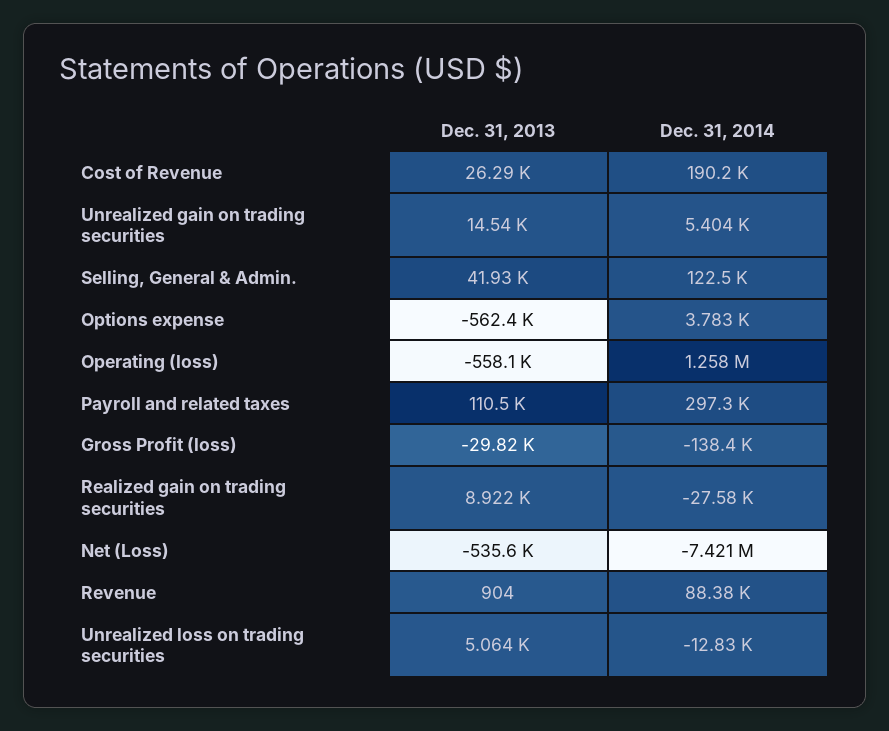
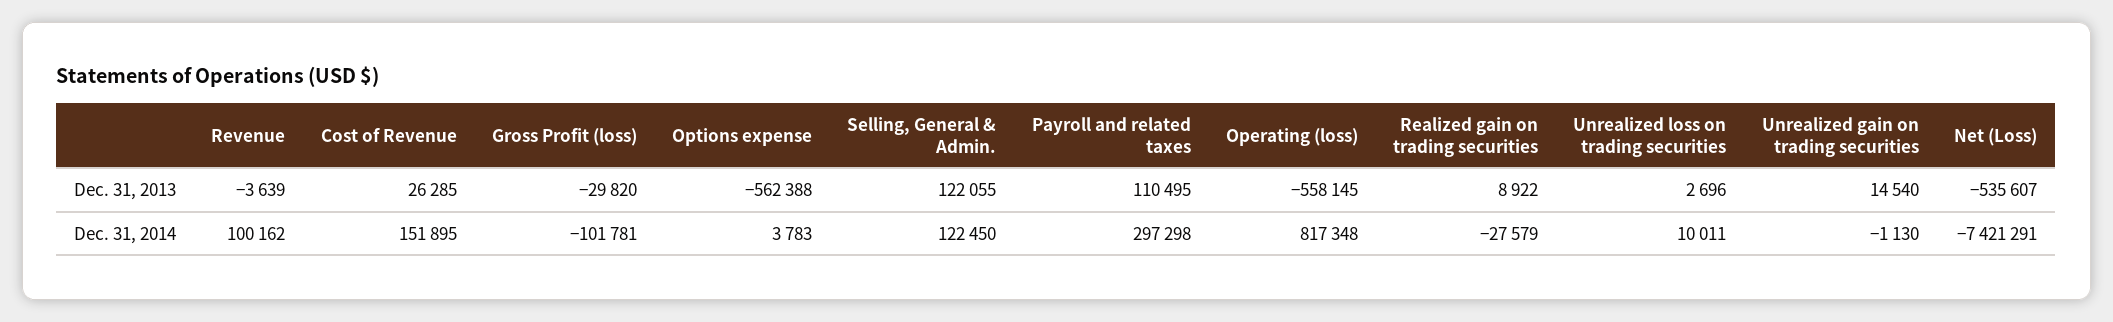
  {
    "Dec. 31, 2013": {
      "Cost of Revenue": 26285,
      "Unrealized gain on trading securities": 14540,
-     "Selling, General & Admin.": 41930,
+     "Selling, General & Admin.": 122055,
      "Options expense": -562388,
      "Operating (loss)": -558145,
      "Payroll and related taxes": 110495,
      "Gross Profit (loss)": -29820,
      "Realized gain on trading securities": 8922,
      "Net (Loss)": -535607,
-     "Revenue": 904,
+     "Revenue": -3639,
-     "Unrealized loss on trading securities": 5064
+     "Unrealized loss on trading securities": 2696
    },
    "Dec. 31, 2014": {
-     "Cost of Revenue": 190200,
+     "Cost of Revenue": 151895,
-     "Unrealized gain on trading securities": 5404,
+     "Unrealized gain on trading securities": -1130,
      "Selling, General & Admin.": 122450,
      "Options expense": 3783,
-     "Operating (loss)": 1258000,
+     "Operating (loss)": 817348,
      "Payroll and related taxes": 297298,
-     "Gross Profit (loss)": -138400,
+     "Gross Profit (loss)": -101781,
      "Realized gain on trading securities": -27579,
      "Net (Loss)": -7421291,
-     "Revenue": 88380,
+     "Revenue": 100162,
-     "Unrealized loss on trading securities": -12830
+     "Unrealized loss on trading securities": 10011
    }
  }

